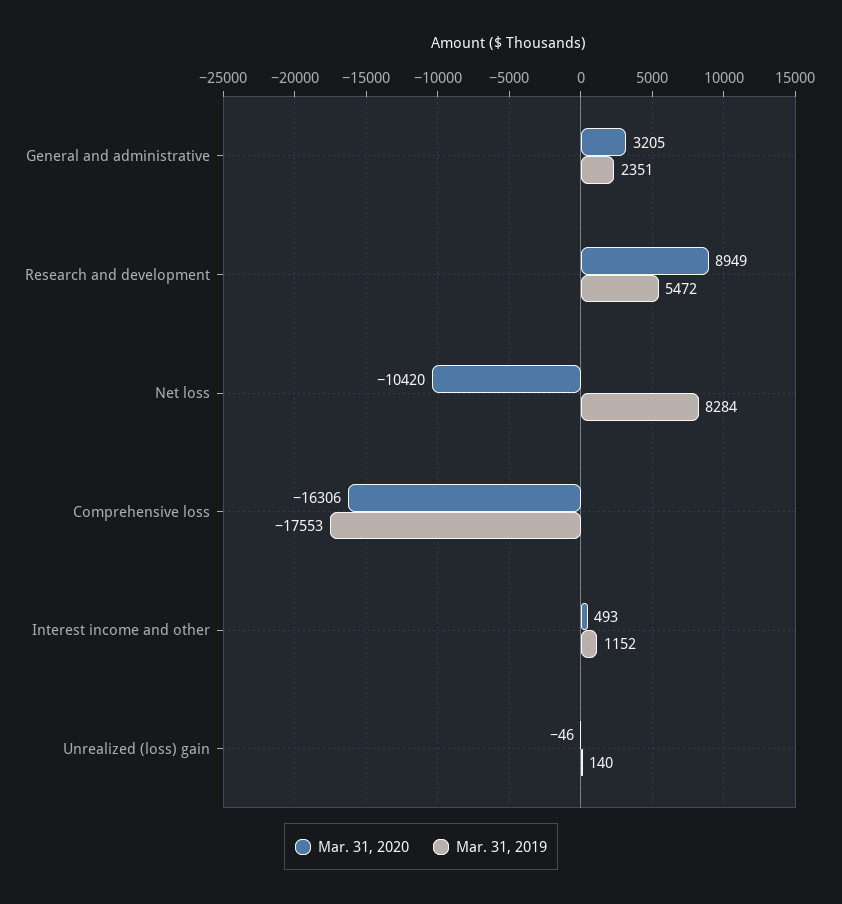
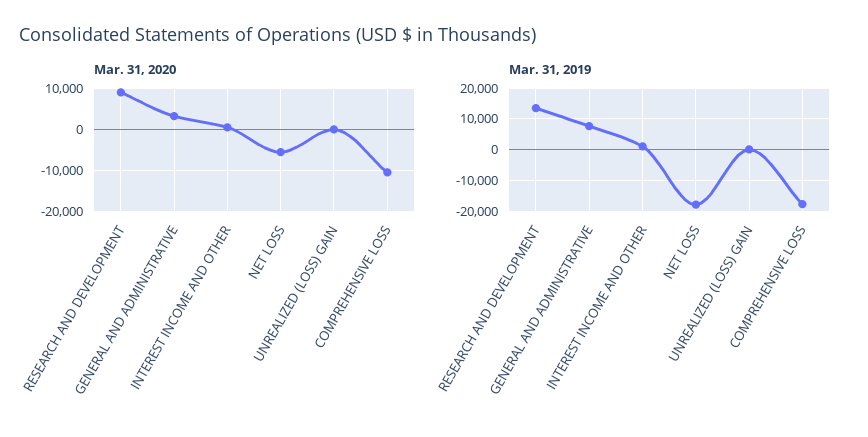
  {
    "Mar. 31, 2020": {
      "General and administrative": 3205,
      "Research and development": 8949,
-     "Net loss": -10420,
+     "Net loss": -6000,
-     "Comprehensive loss": -16306,
+     "Comprehensive loss": -10000,
      "Interest income and other": 493,
      "Unrealized (loss) gain": -46
    },
    "Mar. 31, 2019": {
-     "General and administrative": 2351,
+     "General and administrative": 8000,
-     "Research and development": 5472,
+     "Research and development": 14000,
-     "Net loss": 8284,
+     "Net loss": -18000,
      "Comprehensive loss": -17553,
      "Interest income and other": 1152,
      "Unrealized (loss) gain": 140
    }
  }

